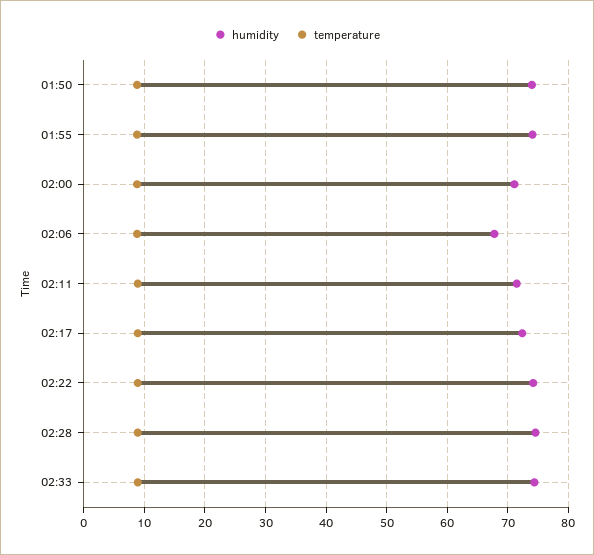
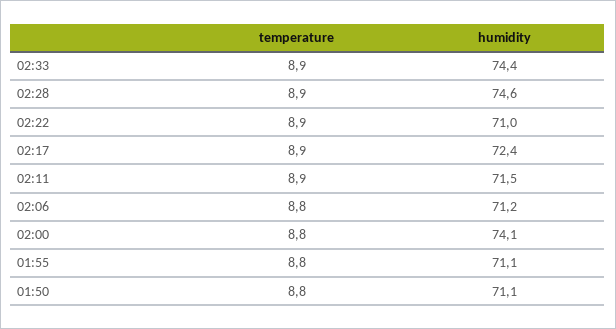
  {
    "humidity": {
-     "01:50": 74,
+     "01:50": 71.1,
-     "01:55": 74,
+     "01:55": 71.1,
-     "02:00": 71,
+     "02:00": 74.1,
-     "02:06": 68,
+     "02:06": 71.2,
      "02:11": 71.5,
      "02:17": 72.4,
-     "02:22": 74,
+     "02:22": 71,
      "02:28": 74.6,
      "02:33": 74.4
    },
    "temperature": {
      "01:50": 8.8,
      "01:55": 8.8,
      "02:00": 8.8,
      "02:06": 8.8,
      "02:11": 8.9,
      "02:17": 8.9,
      "02:22": 8.9,
      "02:28": 8.9,
      "02:33": 8.9
    }
  }

